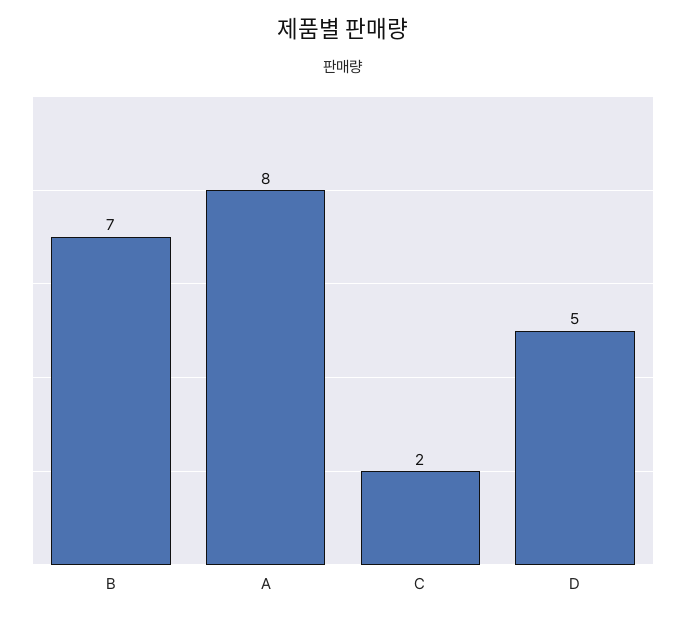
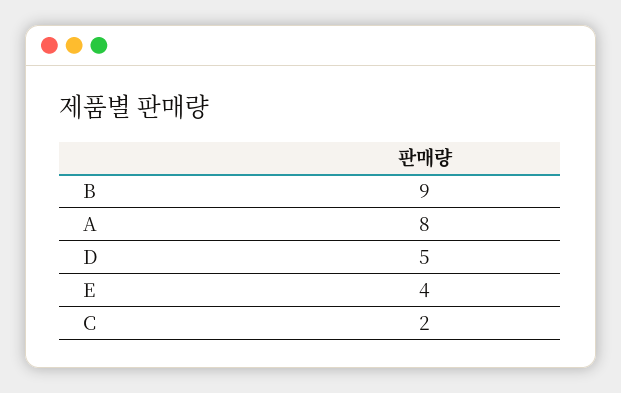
  {
-   "B": 7,
+   "B": 9,
    "A": 8,
    "C": 2,
-   "D": 5
+   "D": 5,
+   "E": 4
  }

